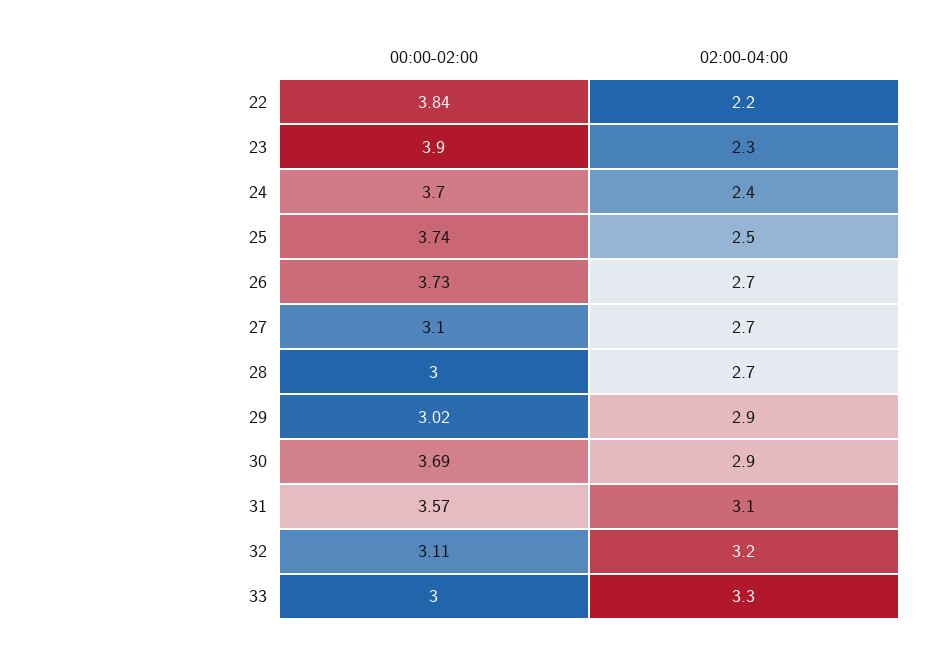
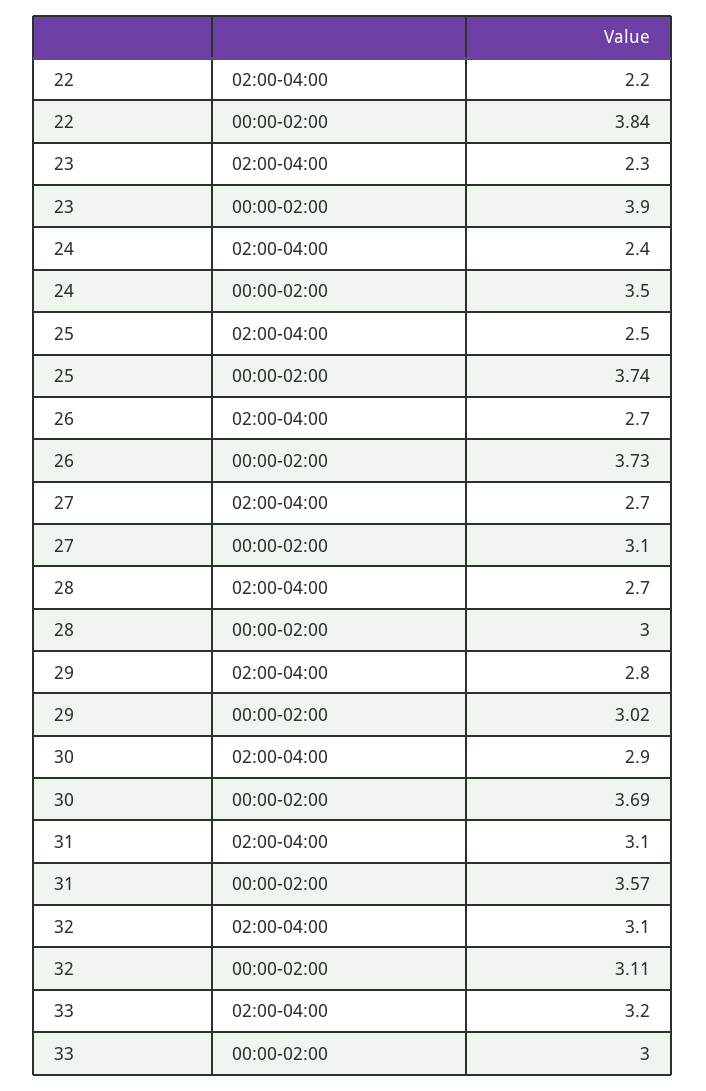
  {
    "00:00-02:00": {
      "22": 3.84,
      "23": 3.9,
-     "24": 3.7,
+     "24": 3.5,
      "25": 3.74,
      "26": 3.73,
      "27": 3.1,
      "28": 3,
      "29": 3.02,
      "30": 3.69,
      "31": 3.57,
      "32": 3.11,
      "33": 3
    },
    "02:00-04:00": {
      "22": 2.2,
      "23": 2.3,
      "24": 2.4,
      "25": 2.5,
      "26": 2.7,
      "27": 2.7,
      "28": 2.7,
-     "29": 2.9,
+     "29": 2.8,
      "30": 2.9,
      "31": 3.1,
-     "32": 3.2,
+     "32": 3.1,
-     "33": 3.3
+     "33": 3.2
    }
  }

